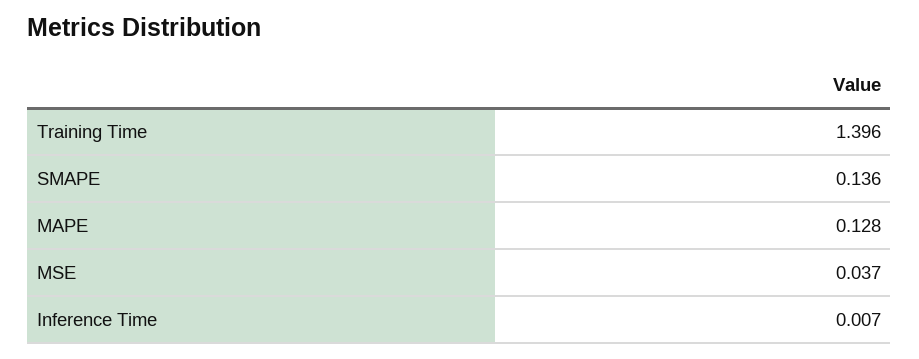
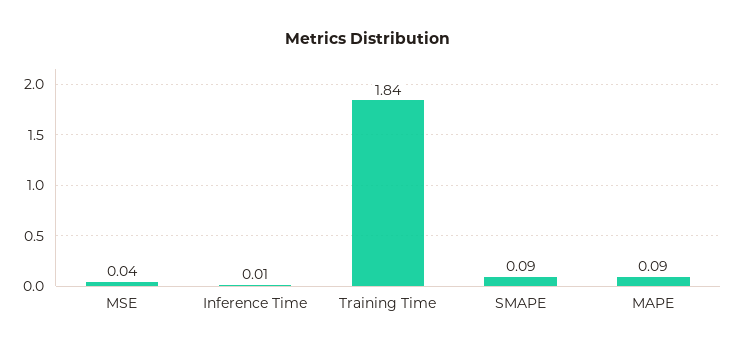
  {
-   "Training Time": 1.396,
+   "Training Time": 1.84,
-   "SMAPE": 0.136,
+   "SMAPE": 0.09,
-   "MAPE": 0.128,
+   "MAPE": 0.09,
    "MSE": 0.037,
    "Inference Time": 0.007
  }

